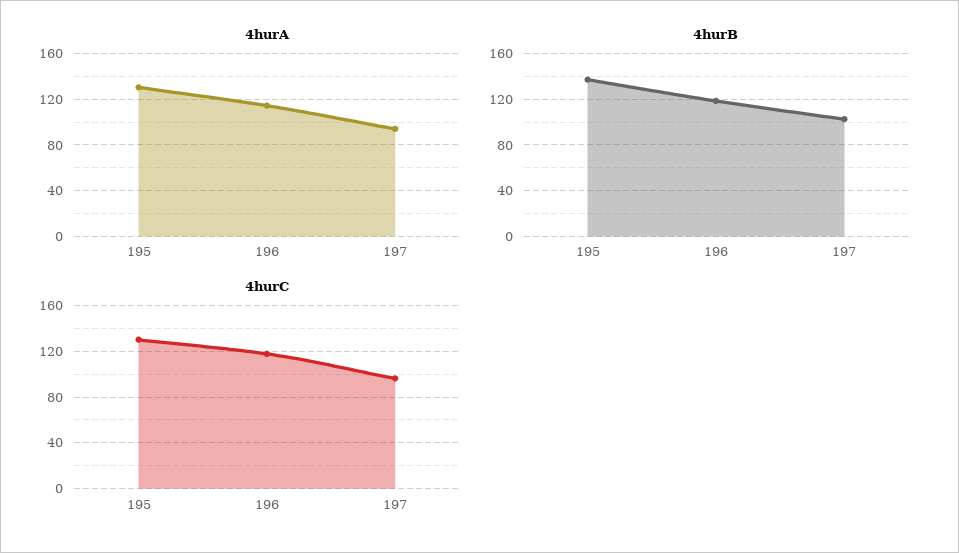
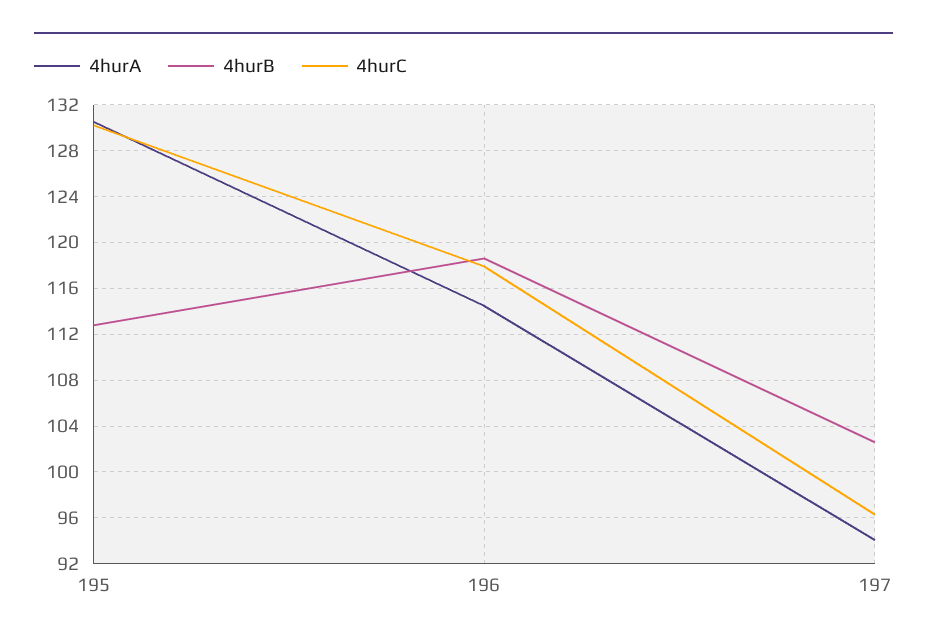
  {
    "4hurA": {
      "195": 131,
      "196": 115,
      "197": 94
    },
    "4hurB": {
-     "195": 140,
+     "195": 113,
      "196": 119,
      "197": 103
    },
    "4hurC": {
      "195": 130,
      "196": 118,
      "197": 96
    }
  }

